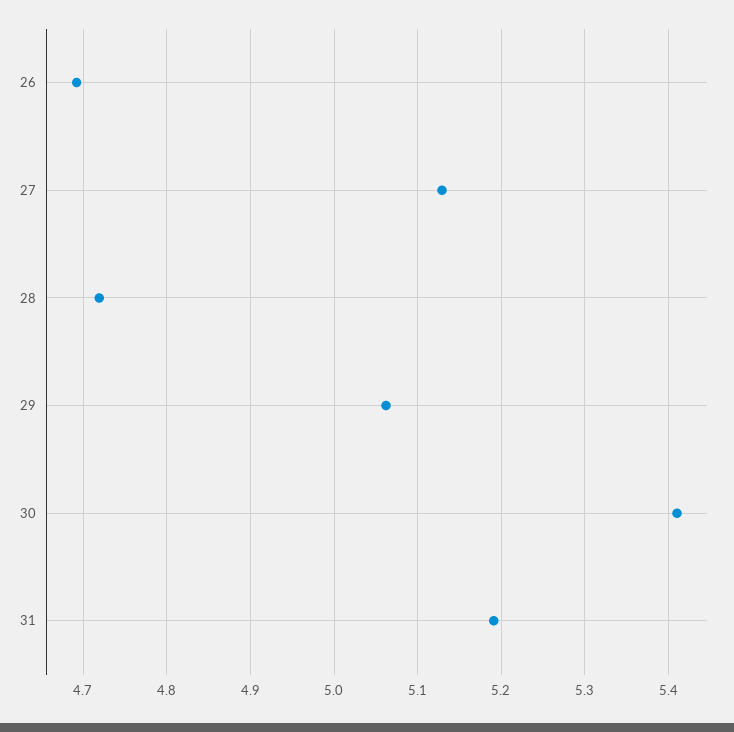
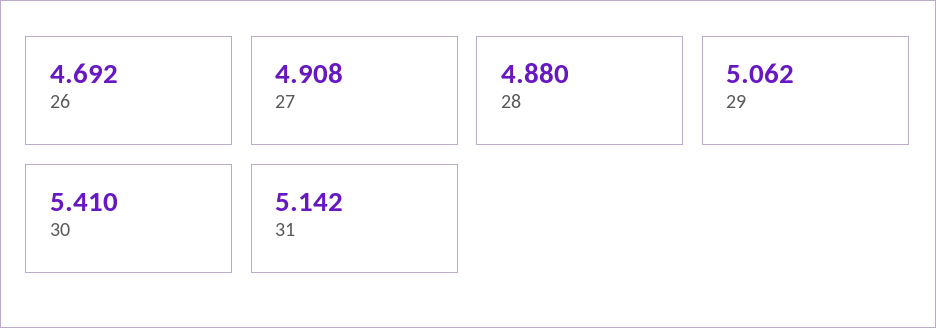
  {
    "26": 4.692,
-   "27": 5.13,
+   "27": 4.908,
-   "28": 4.72,
+   "28": 4.88,
    "29": 5.062,
    "30": 5.41,
-   "31": 5.19
+   "31": 5.142
  }

